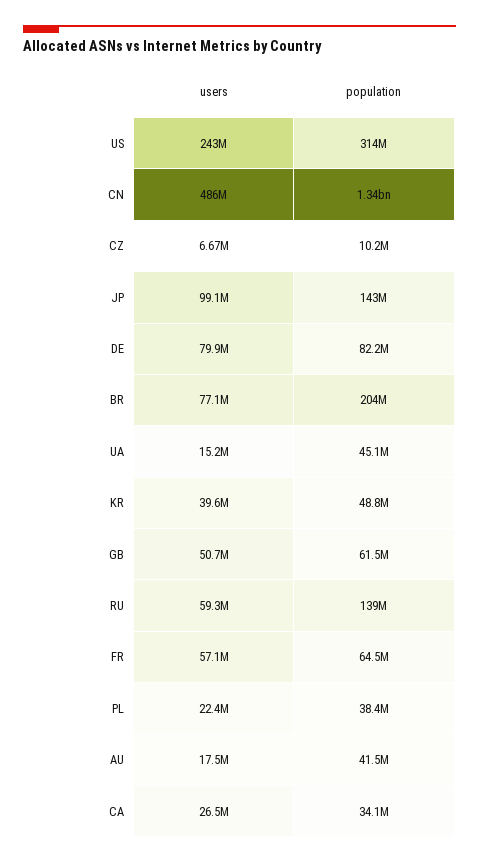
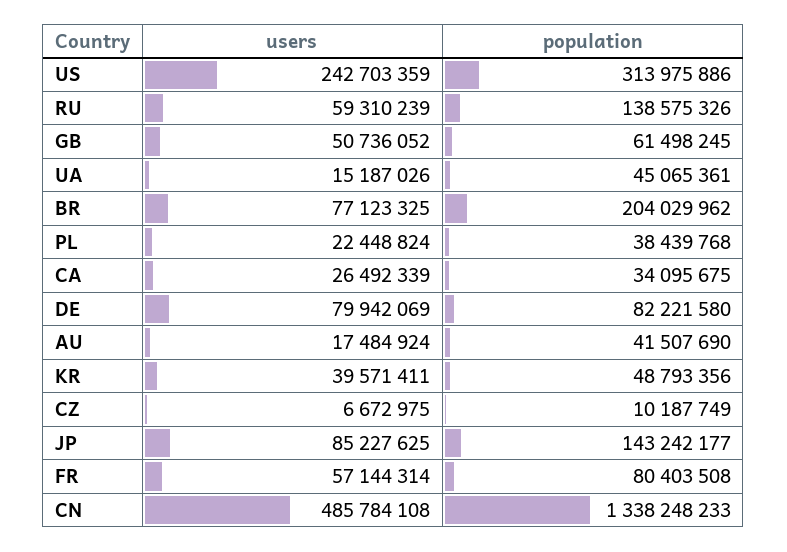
  {
    "users": {
      "US": 242703359,
      "CN": 485784108,
      "CZ": 6672975,
-     "JP": 99100000,
+     "JP": 85227625,
      "DE": 79942069,
      "BR": 77123325,
      "UA": 15187026,
      "KR": 39571411,
      "GB": 50736052,
      "RU": 59310239,
      "FR": 57144314,
      "PL": 22448824,
      "AU": 17484924,
      "CA": 26492339
    },
    "population": {
      "US": 313975886,
      "CN": 1338248233,
      "CZ": 10187749,
      "JP": 143242177,
      "DE": 82221580,
      "BR": 204029962,
      "UA": 45065361,
      "KR": 48793356,
      "GB": 61498245,
      "RU": 138575326,
-     "FR": 64500000,
+     "FR": 80403508,
      "PL": 38439768,
      "AU": 41507690,
      "CA": 34095675
    }
  }

